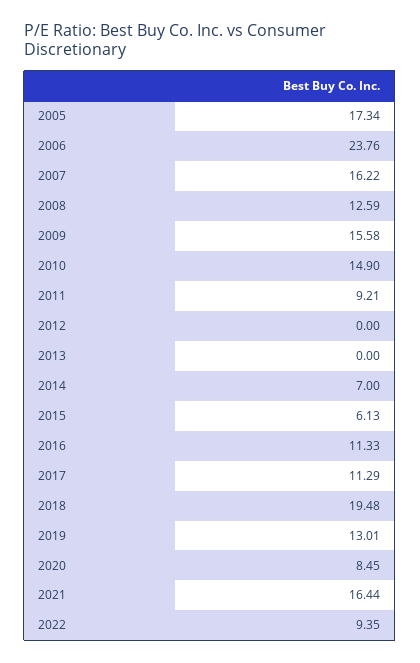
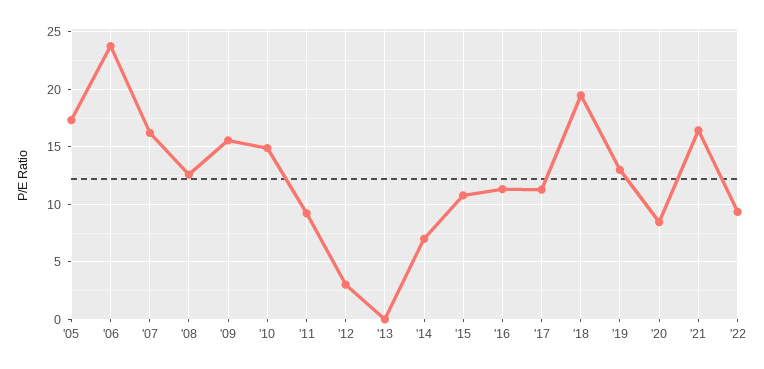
  {
    "2005": 17.34,
    "2006": 23.76,
    "2007": 16.22,
    "2008": 12.59,
    "2009": 15.58,
    "2010": 14.9,
    "2011": 9.21,
-   "2012": 0,
+   "2012": 3,
    "2013": 0,
    "2014": 7,
-   "2015": 6.13,
+   "2015": 11,
    "2016": 11.33,
    "2017": 11.29,
    "2018": 19.48,
    "2019": 13.01,
    "2020": 8.45,
    "2021": 16.44,
    "2022": 9.35
  }

